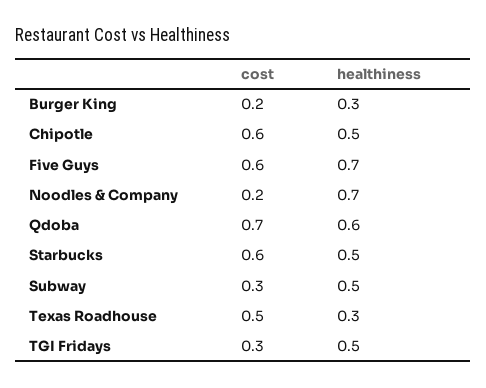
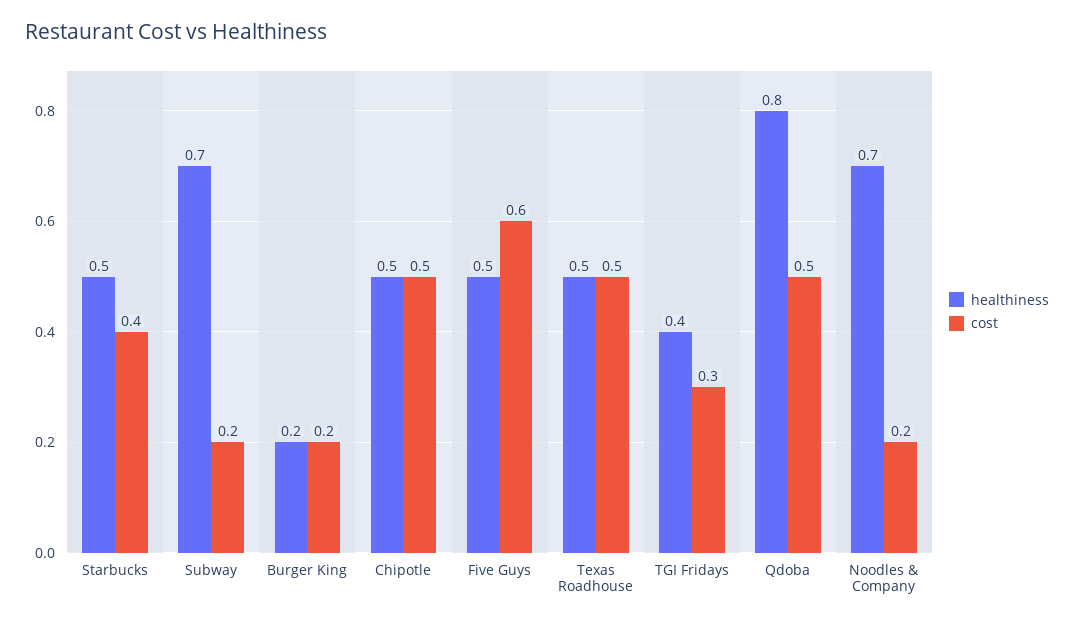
  {
    "cost": {
      "Burger King": 0.2,
-     "Chipotle": 0.6,
+     "Chipotle": 0.5,
      "Five Guys": 0.6,
      "Noodles & Company": 0.2,
-     "Qdoba": 0.7,
+     "Qdoba": 0.5,
-     "Starbucks": 0.6,
+     "Starbucks": 0.4,
-     "Subway": 0.3,
+     "Subway": 0.2,
      "Texas Roadhouse": 0.5,
      "TGI Fridays": 0.3
    },
    "healthiness": {
-     "Burger King": 0.3,
+     "Burger King": 0.2,
      "Chipotle": 0.5,
-     "Five Guys": 0.7,
+     "Five Guys": 0.5,
      "Noodles & Company": 0.7,
-     "Qdoba": 0.6,
+     "Qdoba": 0.8,
      "Starbucks": 0.5,
-     "Subway": 0.5,
+     "Subway": 0.7,
-     "Texas Roadhouse": 0.3,
+     "Texas Roadhouse": 0.5,
-     "TGI Fridays": 0.5
+     "TGI Fridays": 0.4
    }
  }

